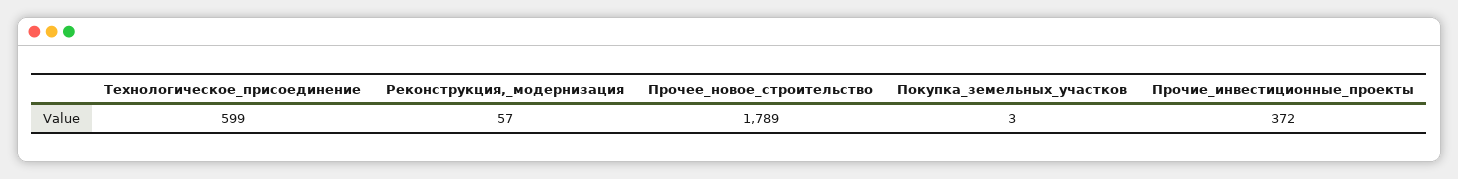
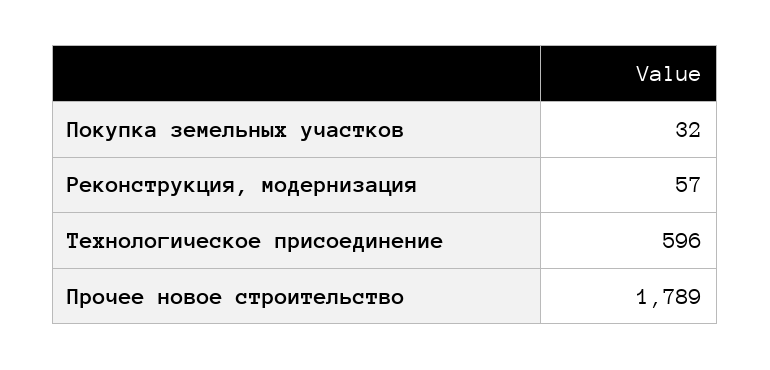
  {
-   "Технологическое_присоединение": 599,
+   "Технологическое_присоединение": 596,
    "Реконструкция,_модернизация": 57,
    "Прочее_новое_строительство": 1789,
-   "Покупка_земельных_участков": 3,
+   "Покупка_земельных_участков": 32
-   "Прочие_инвестиционные_проекты": 372
  }

